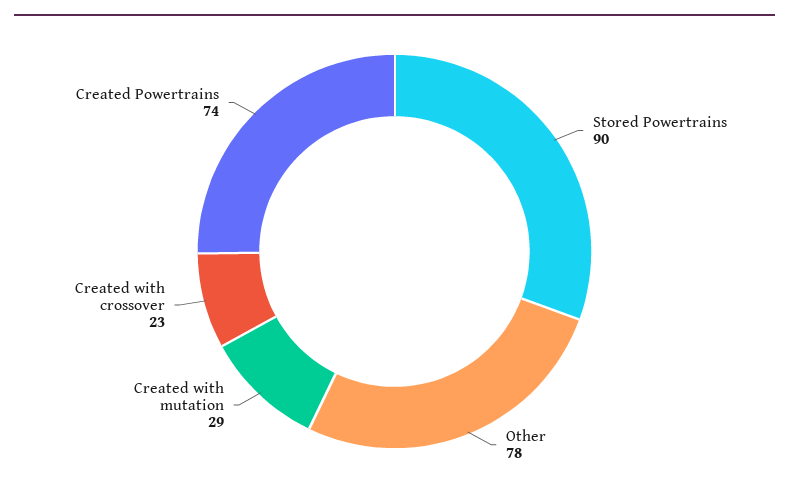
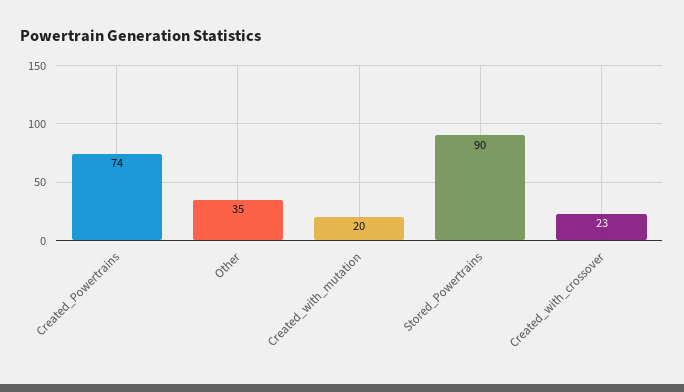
  {
    "Stored Powertrains": 90,
-   "Other": 78,
+   "Other": 35,
-   "Created with mutation": 29,
+   "Created with mutation": 20,
    "Created with crossover": 23,
    "Created Powertrains": 74
  }

